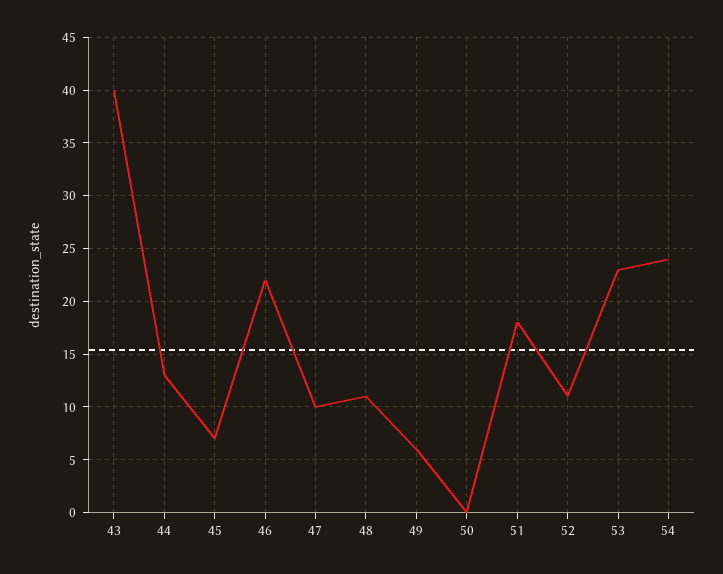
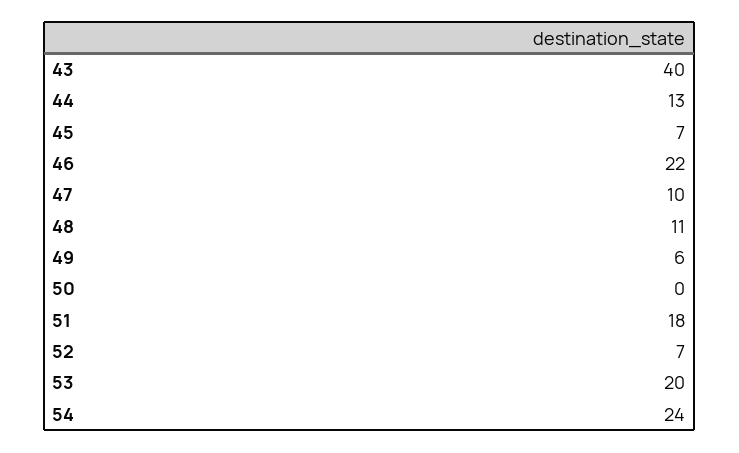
  {
    "43": 40,
    "44": 13,
    "45": 7,
    "46": 22,
    "47": 10,
    "48": 11,
    "49": 6,
    "50": 0,
    "51": 18,
-   "52": 11,
+   "52": 7,
-   "53": 23,
+   "53": 20,
    "54": 24
  }

